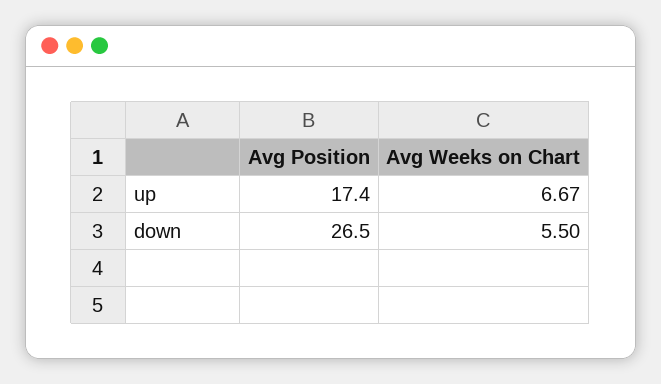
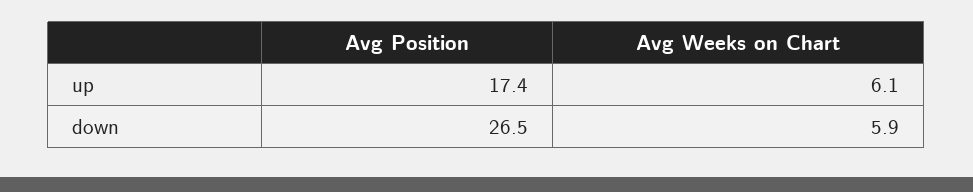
  {
    "Avg Position": {
      "up": 17.4,
      "down": 26.5
    },
    "Avg Weeks on Chart": {
-     "up": 6.67,
+     "up": 6.1,
-     "down": 5.5
+     "down": 5.9
    }
  }

